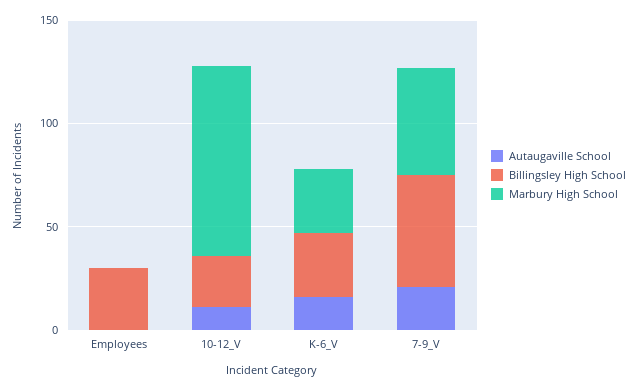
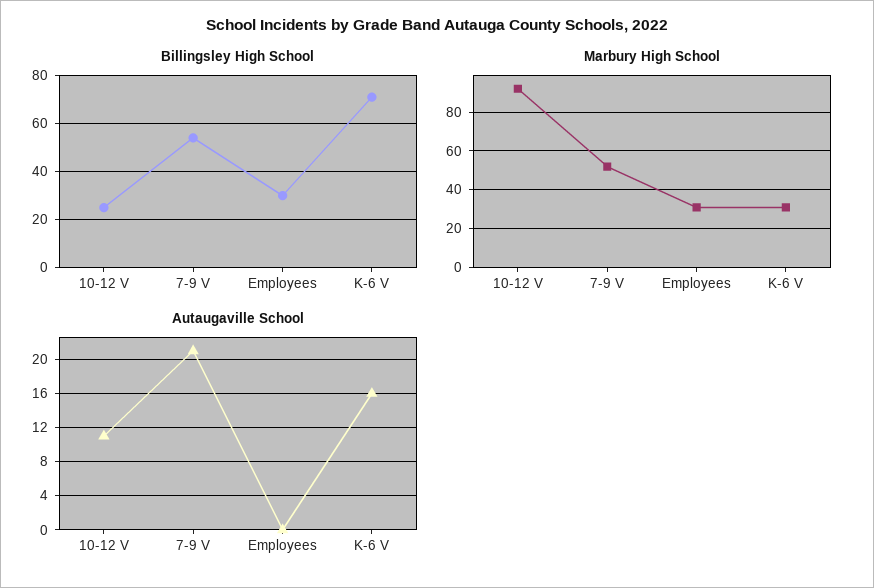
  {
    "Autaugaville School": {
      "Employees": 0,
      "10-12_V": 11,
      "K-6_V": 16,
      "7-9_V": 21
    },
    "Billingsley High School": {
      "Employees": 30,
      "10-12_V": 25,
-     "K-6_V": 30,
+     "K-6_V": 70,
      "7-9_V": 55
    },
    "Marbury High School": {
-     "Employees": 0,
+     "Employees": 30,
      "10-12_V": 90,
      "K-6_V": 30,
      "7-9_V": 50
    }
  }

